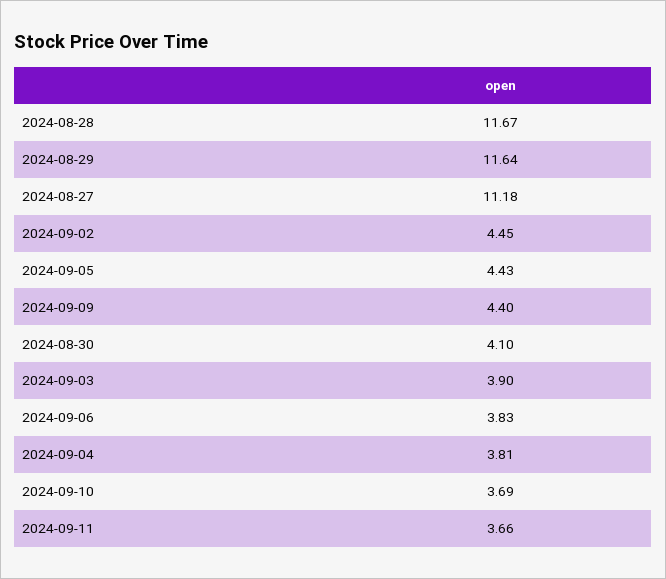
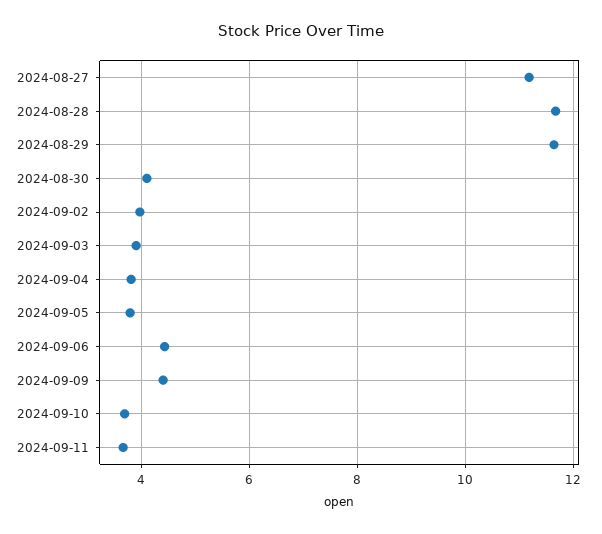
  {
    "2024-08-28": 11.67,
    "2024-08-29": 11.64,
    "2024-08-27": 11.18,
-   "2024-09-02": 4.45,
+   "2024-09-02": 4,
-   "2024-09-05": 4.43,
+   "2024-09-05": 3.8,
    "2024-09-09": 4.4,
    "2024-08-30": 4.1,
    "2024-09-03": 3.9,
-   "2024-09-06": 3.83,
+   "2024-09-06": 4.4,
    "2024-09-04": 3.81,
    "2024-09-10": 3.69,
    "2024-09-11": 3.66
  }

